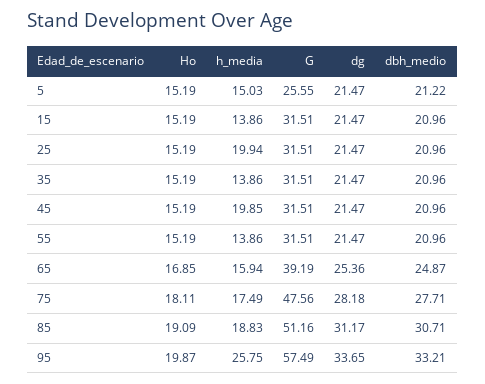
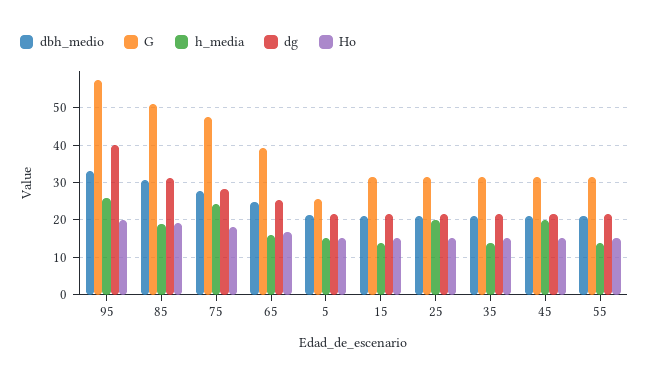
  {
    "Ho": {
      "5": 15.19,
      "15": 15.19,
      "25": 15.19,
      "35": 15.19,
      "45": 15.19,
      "55": 15.19,
      "65": 16.85,
      "75": 18.11,
      "85": 19.09,
      "95": 19.87
    },
    "h_media": {
      "5": 15.03,
      "15": 13.86,
      "25": 19.94,
      "35": 13.86,
      "45": 19.85,
      "55": 13.86,
      "65": 15.94,
-     "75": 17.49,
+     "75": 24,
      "85": 18.83,
      "95": 25.75
    },
    "G": {
      "5": 25.55,
      "15": 31.51,
      "25": 31.51,
      "35": 31.51,
      "45": 31.51,
      "55": 31.51,
      "65": 39.19,
      "75": 47.56,
      "85": 51.16,
      "95": 57.49
    },
    "dg": {
      "5": 21.47,
      "15": 21.47,
      "25": 21.47,
      "35": 21.47,
      "45": 21.47,
      "55": 21.47,
      "65": 25.36,
      "75": 28.18,
      "85": 31.17,
-     "95": 33.65
+     "95": 40
    },
    "dbh_medio": {
      "5": 21.22,
      "15": 20.96,
      "25": 20.96,
      "35": 20.96,
      "45": 20.96,
      "55": 20.96,
      "65": 24.87,
      "75": 27.71,
      "85": 30.71,
      "95": 33.21
    }
  }

